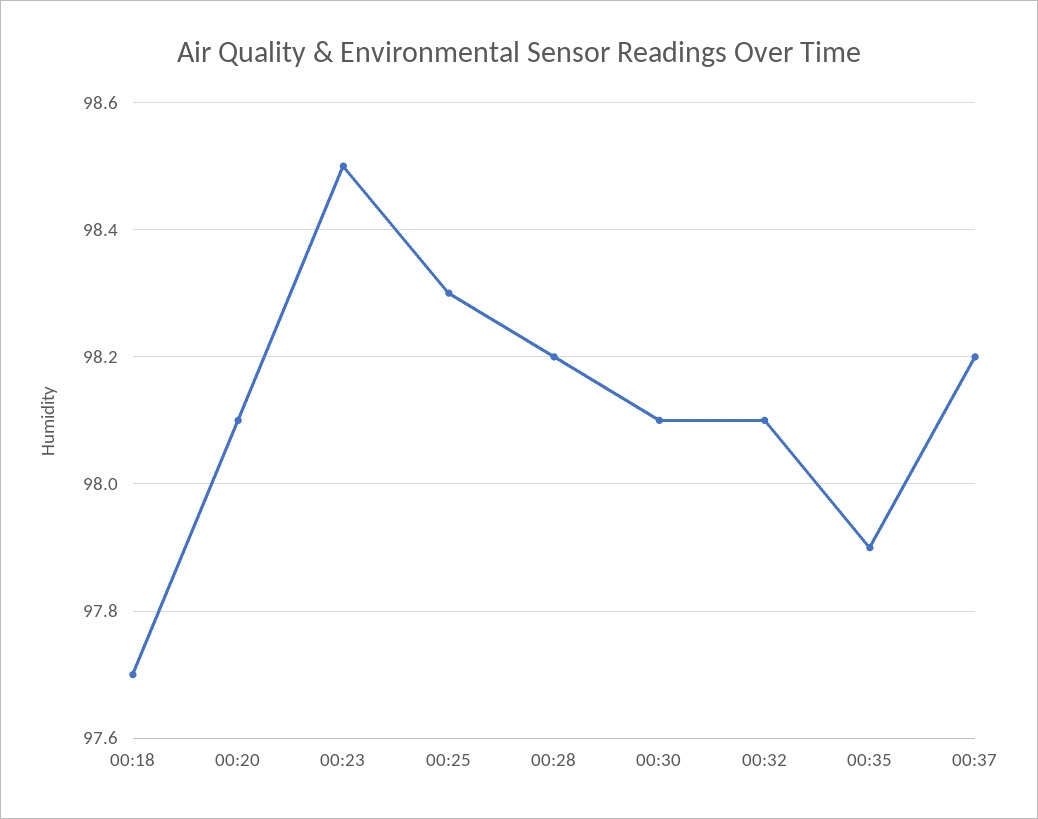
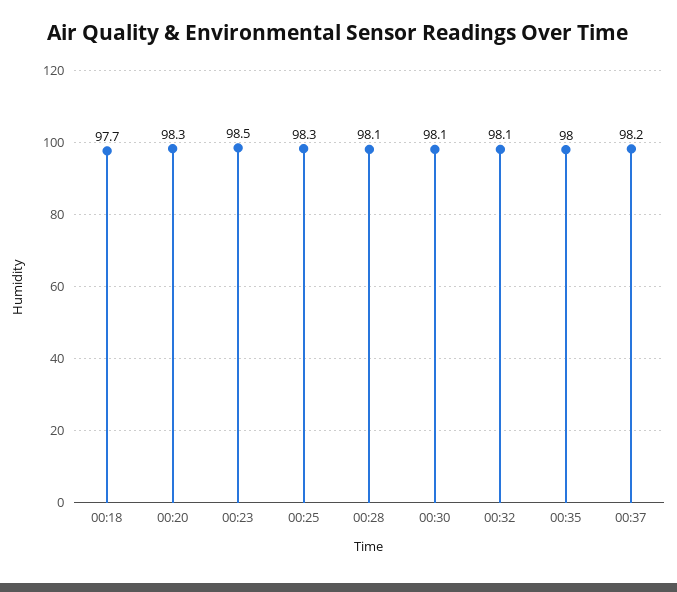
  {
    "00:18": 97.7,
-   "00:20": 98.1,
+   "00:20": 98.3,
    "00:23": 98.5,
    "00:25": 98.3,
-   "00:28": 98.2,
+   "00:28": 98.1,
    "00:30": 98.1,
    "00:32": 98.1,
-   "00:35": 97.9,
+   "00:35": 98,
    "00:37": 98.2
  }

